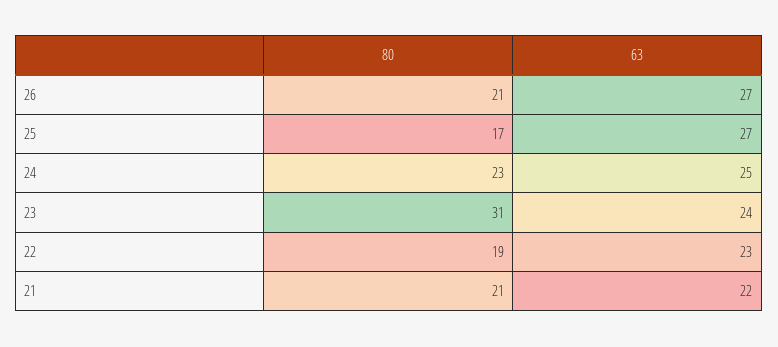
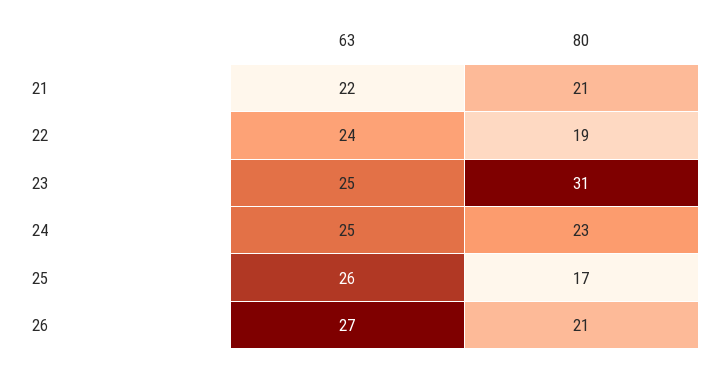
  {
    "80": {
      "26": 21,
      "25": 17,
      "24": 23,
      "23": 31,
      "22": 19,
      "21": 21
    },
    "63": {
      "26": 27,
-     "25": 27,
+     "25": 26,
      "24": 25,
-     "23": 24,
+     "23": 25,
-     "22": 23,
+     "22": 24,
      "21": 22
    }
  }

